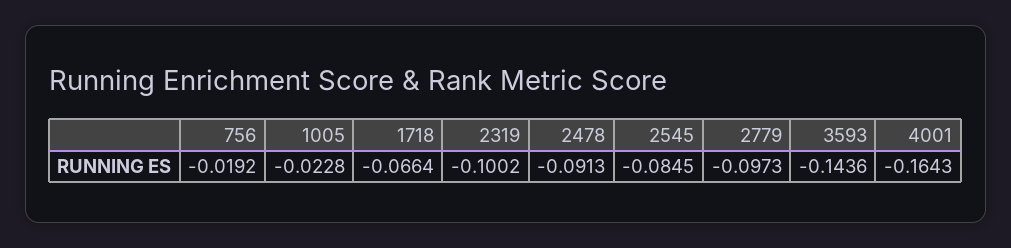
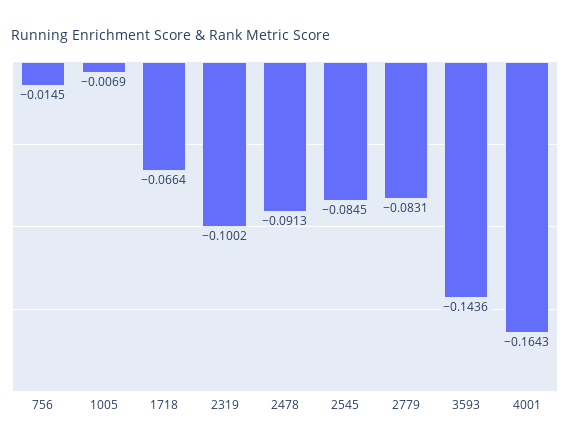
  {
-   "756": -0.0192,
+   "756": -0.0145,
-   "1005": -0.0228,
+   "1005": -0.0069,
    "1718": -0.0664,
    "2319": -0.1002,
    "2478": -0.0913,
    "2545": -0.0845,
-   "2779": -0.0973,
+   "2779": -0.0831,
    "3593": -0.1436,
    "4001": -0.1643
  }

